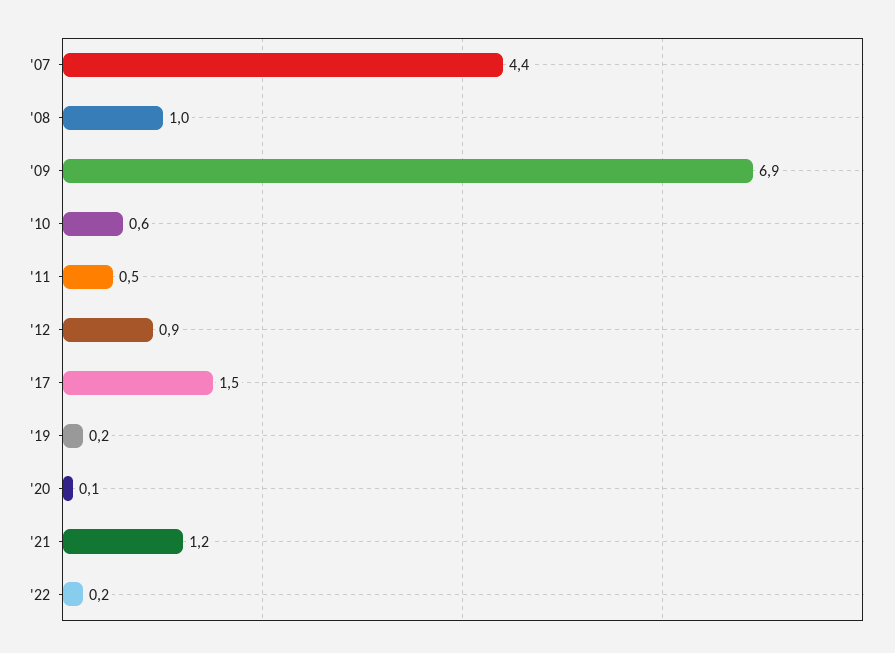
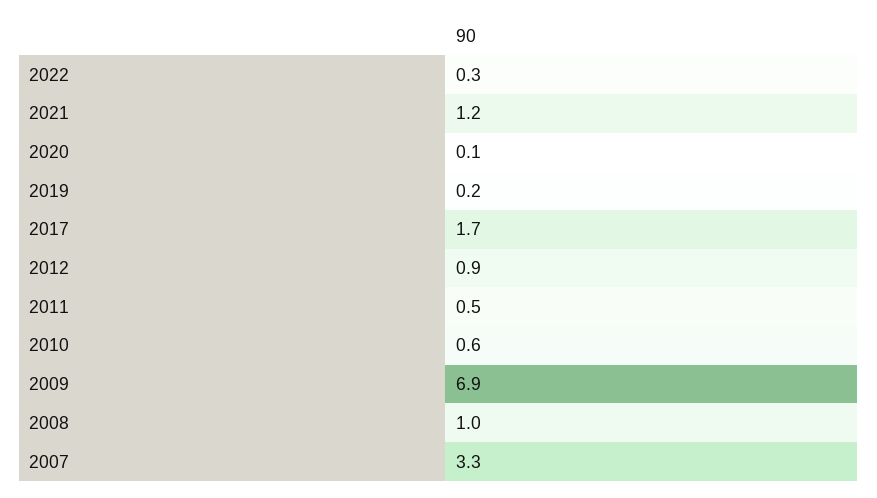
  {
-   "'07": 4.4,
+   "'07": 3.3,
    "'08": 1,
    "'09": 6.9,
    "'10": 0.6,
    "'11": 0.5,
    "'12": 0.9,
-   "'17": 1.5,
+   "'17": 1.7,
    "'19": 0.2,
    "'20": 0.1,
    "'21": 1.2,
-   "'22": 0.2
+   "'22": 0.3
  }

